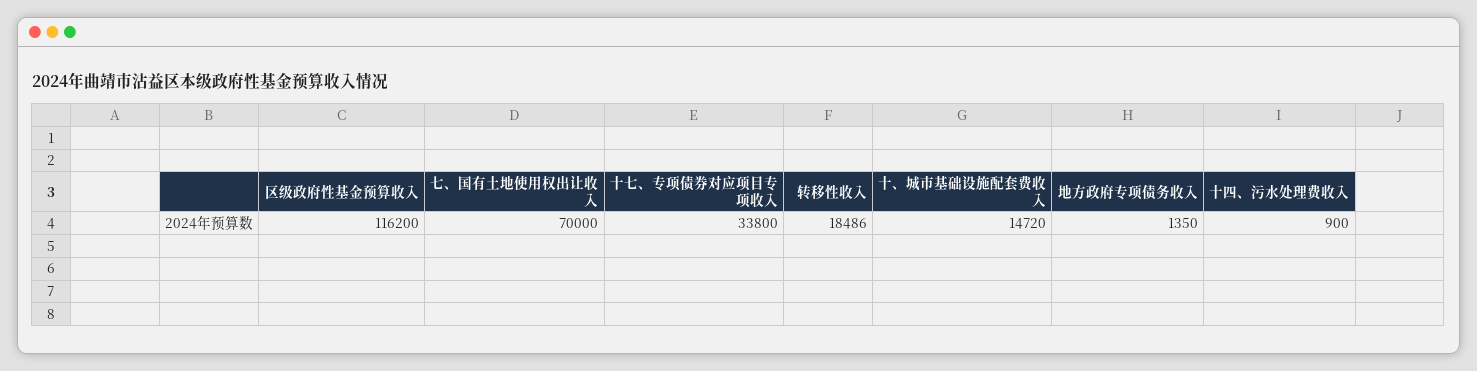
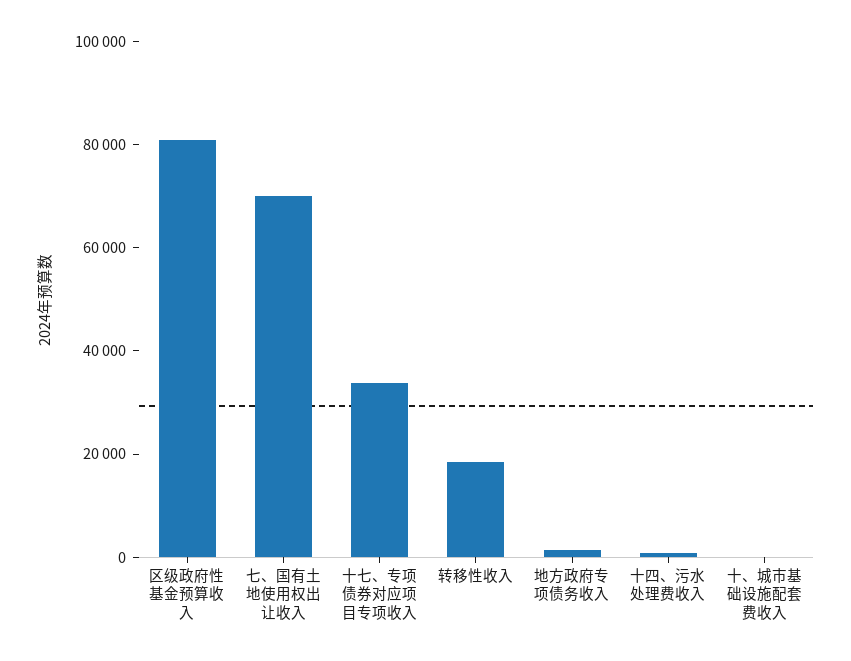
  {
-   "区级政府性基金预算收入": 116200,
+   "区级政府性基金预算收入": 80000,
    "七、国有土地使用权出让收入": 70000,
    "十七、专项债券对应项目专项收入": 33800,
    "转移性收入": 18486,
-   "十、城市基础设施配套费收入": 14720,
+   "十、城市基础设施配套费收入": 0,
    "地方政府专项债务收入": 1350,
    "十四、污水处理费收入": 900
  }

